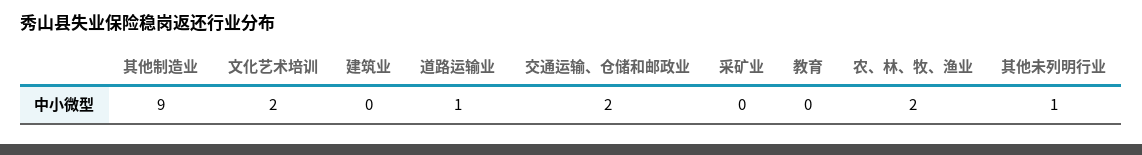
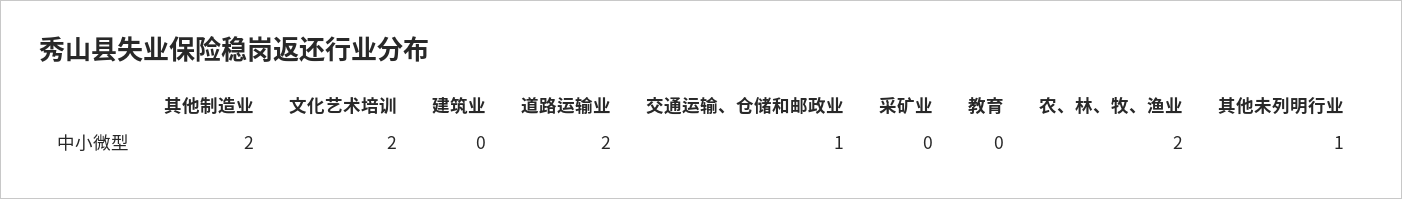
  {
-   "其他制造业": 9,
+   "其他制造业": 2,
    "文化艺术培训": 2,
    "建筑业": 0,
-   "道路运输业": 1,
+   "道路运输业": 2,
-   "交通运输、仓储和邮政业": 2,
+   "交通运输、仓储和邮政业": 1,
    "采矿业": 0,
    "教育": 0,
    "农、林、牧、渔业": 2,
    "其他未列明行业": 1
  }

